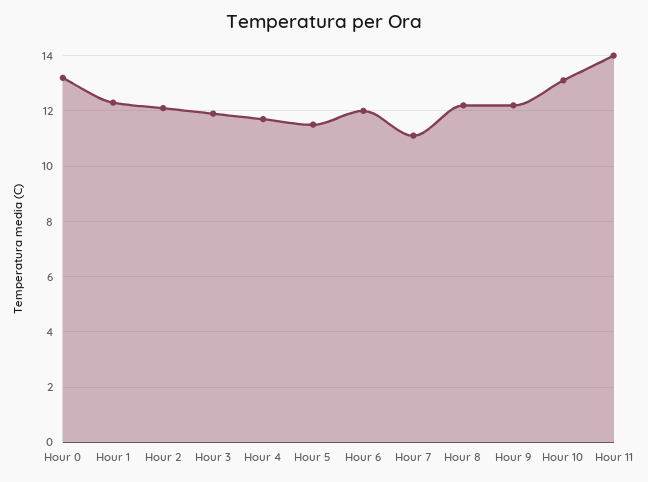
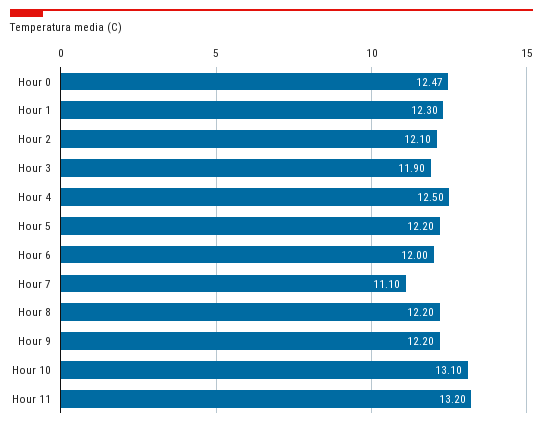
  {
-   "Hour 0": 13.25,
+   "Hour 0": 12.47,
    "Hour 1": 12.3,
    "Hour 2": 12.1,
    "Hour 3": 11.9,
-   "Hour 4": 11.75,
+   "Hour 4": 12.5,
-   "Hour 5": 11.5,
+   "Hour 5": 12.2,
    "Hour 6": 12,
    "Hour 7": 11.1,
    "Hour 8": 12.2,
    "Hour 9": 12.2,
    "Hour 10": 13.1,
-   "Hour 11": 14
+   "Hour 11": 13.2
  }

